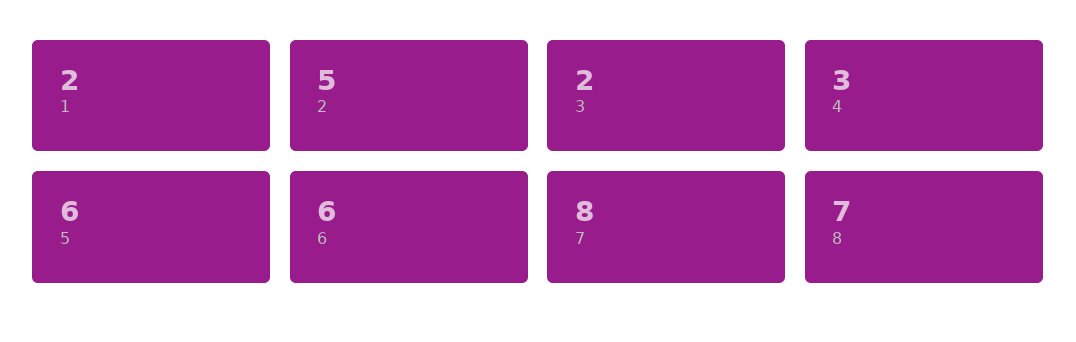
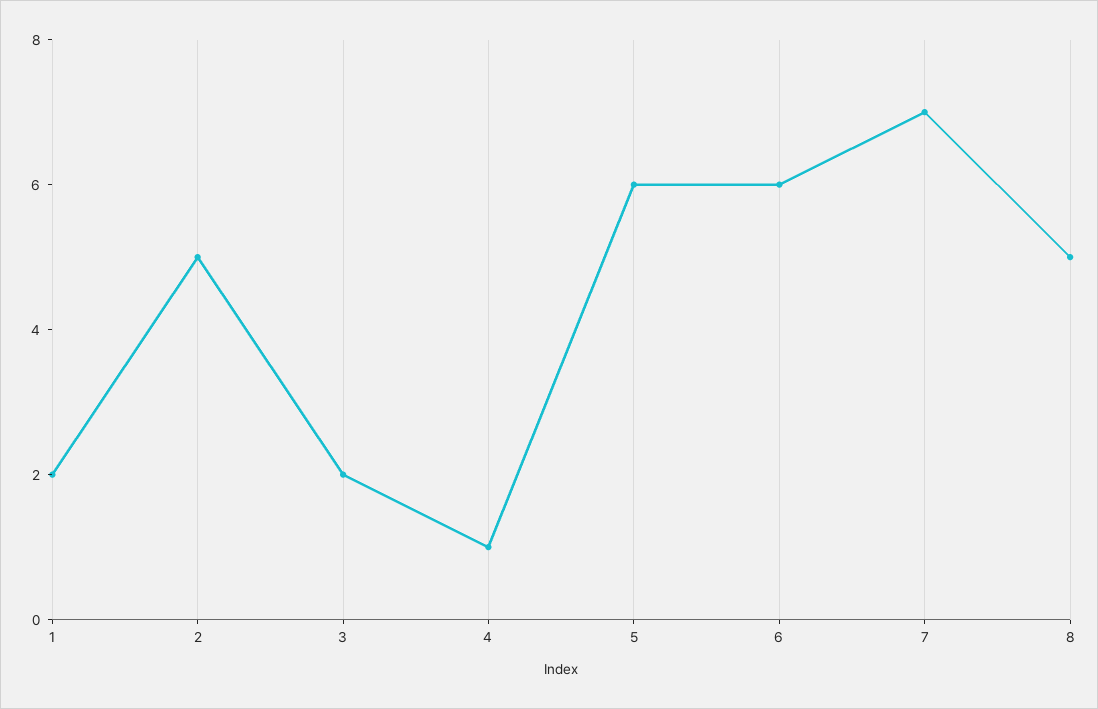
  {
    "1": 2,
    "2": 5,
    "3": 2,
-   "4": 3,
+   "4": 1,
    "5": 6,
    "6": 6,
-   "7": 8,
+   "7": 7,
-   "8": 7
+   "8": 5
  }

